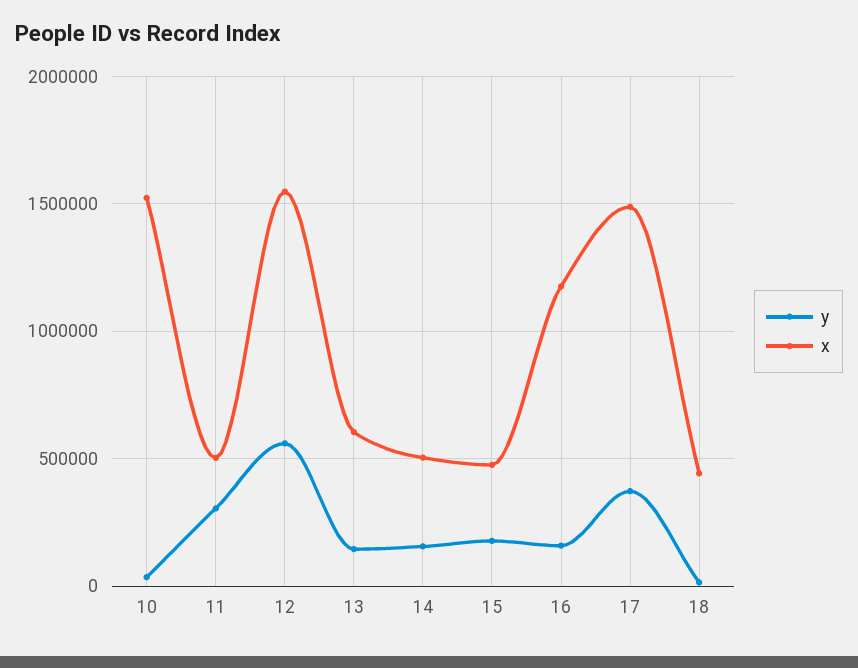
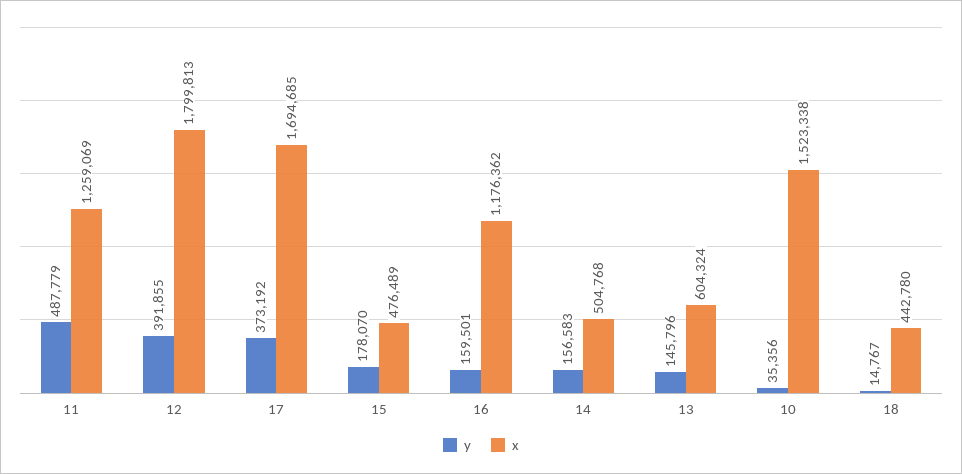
  {
    "y": {
      "10": 35356,
-     "11": 300000,
+     "11": 487779,
-     "12": 550000,
+     "12": 391855,
      "13": 145796,
      "14": 156583,
      "15": 178070,
      "16": 159501,
      "17": 373192,
      "18": 14767
    },
    "x": {
      "10": 1523338,
-     "11": 500000,
+     "11": 1259069,
-     "12": 1550000,
+     "12": 1799813,
      "13": 604324,
      "14": 504768,
      "15": 476489,
      "16": 1176362,
-     "17": 1500000,
+     "17": 1694685,
      "18": 442780
    }
  }

